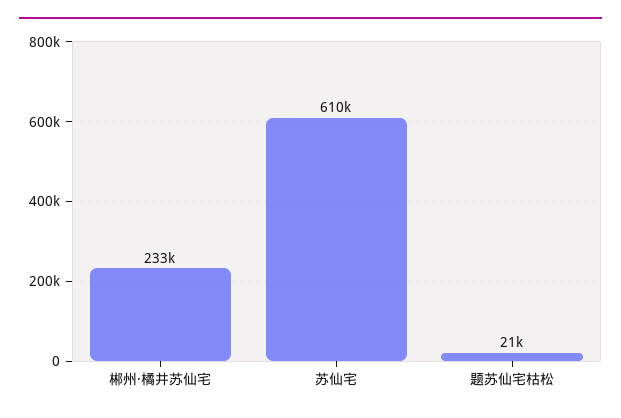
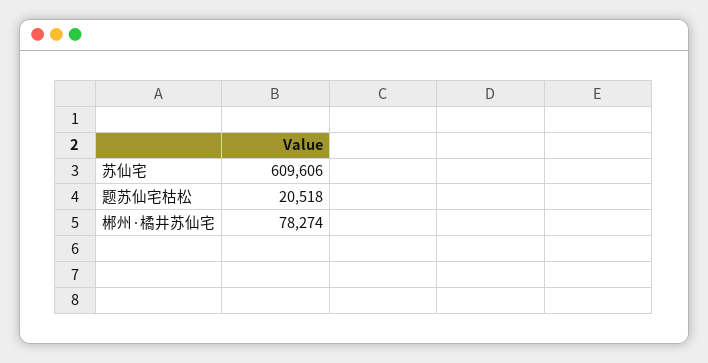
  {
-   "郴州·橘井苏仙宅": 233000,
+   "郴州·橘井苏仙宅": 78274,
    "苏仙宅": 609606,
    "题苏仙宅枯松": 20518
  }

